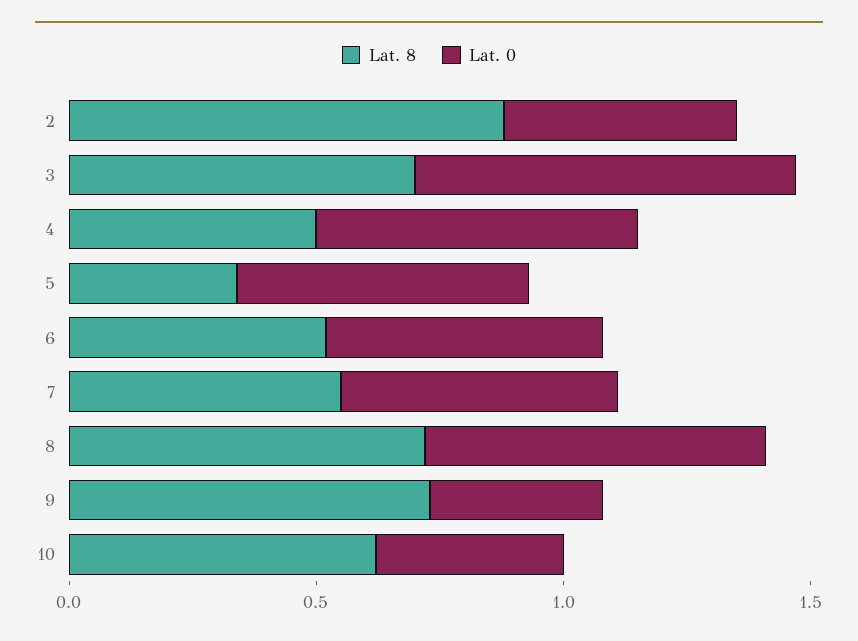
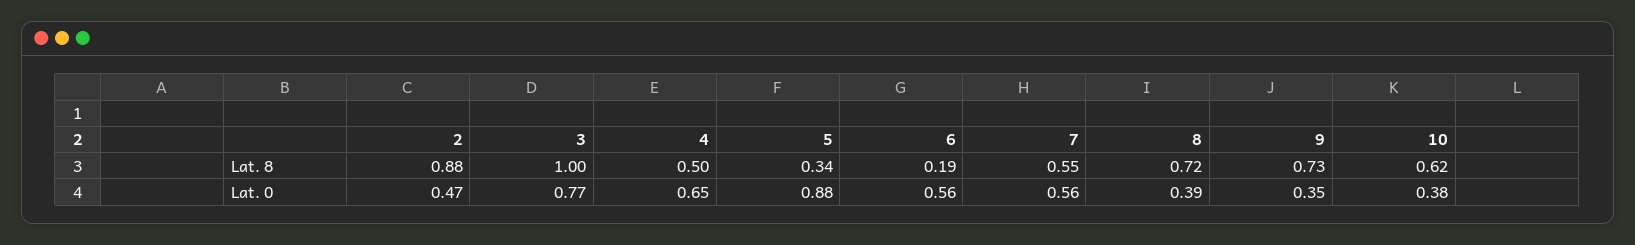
  {
    "Lat. 8": {
      "2": 0.88,
-     "3": 0.7,
+     "3": 1,
      "4": 0.5,
      "5": 0.34,
-     "6": 0.5,
+     "6": 0.19,
      "7": 0.55,
      "8": 0.72,
      "9": 0.73,
      "10": 0.62
    },
    "Lat. 0": {
      "2": 0.47,
      "3": 0.77,
      "4": 0.65,
-     "5": 0.6,
+     "5": 0.88,
      "6": 0.56,
      "7": 0.56,
-     "8": 0.7,
+     "8": 0.39,
      "9": 0.35,
      "10": 0.38
    }
  }

